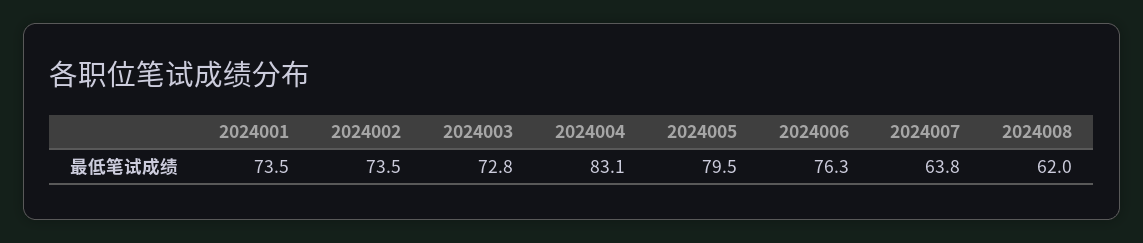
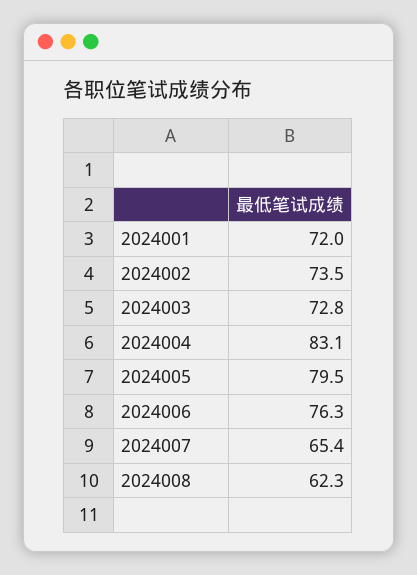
  {
-   "2024001": 73.5,
+   "2024001": 72,
    "2024002": 73.5,
    "2024003": 72.8,
    "2024004": 83.1,
    "2024005": 79.5,
    "2024006": 76.3,
-   "2024007": 63.8,
+   "2024007": 65.4,
-   "2024008": 62
+   "2024008": 62.3
  }

